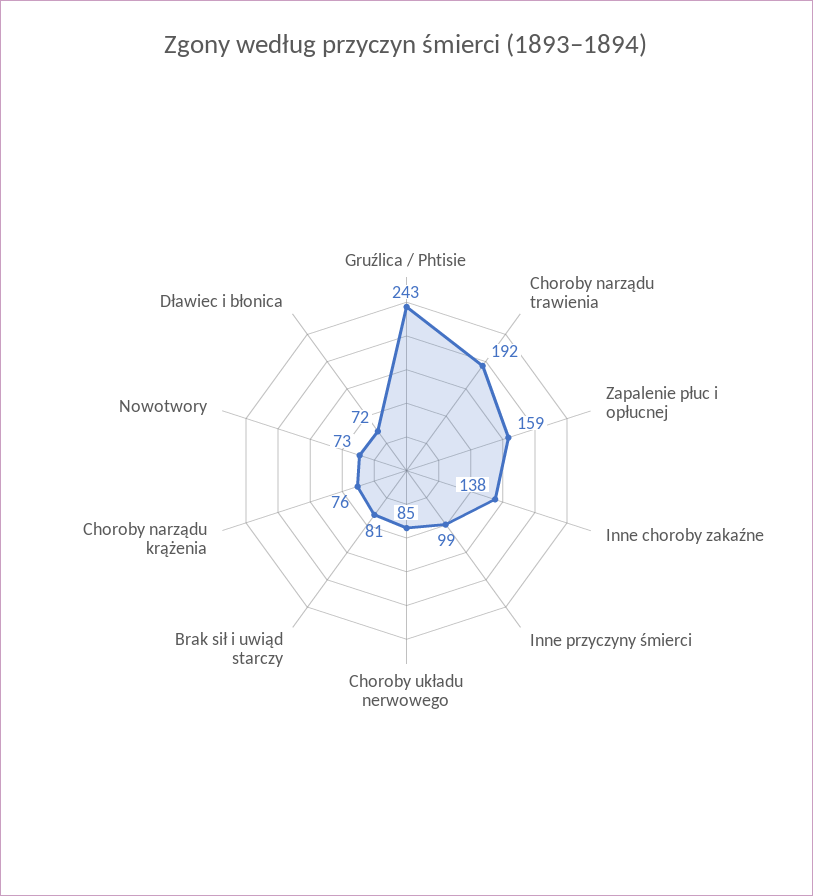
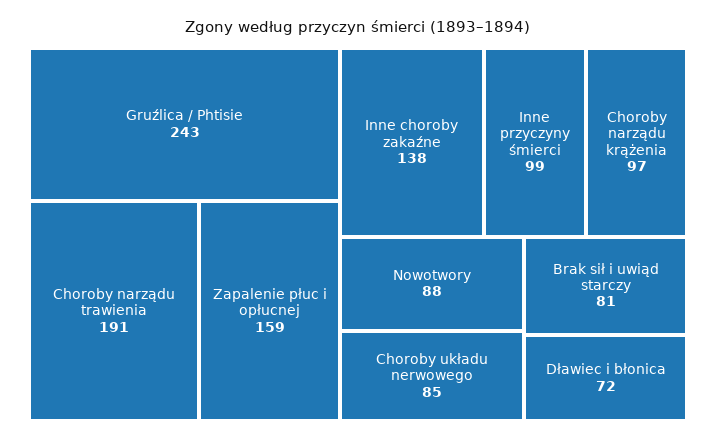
  {
    "Gruźlica / Phtisie": 243,
-   "Choroby narządu trawienia": 192,
+   "Choroby narządu trawienia": 191,
    "Zapalenie płuc i opłucnej": 159,
    "Inne choroby zakaźne": 138,
    "Inne przyczyny śmierci": 99,
    "Choroby układu nerwowego": 85,
    "Brak sił i uwiąd starczy": 81,
-   "Choroby narządu krążenia": 76,
+   "Choroby narządu krążenia": 97,
-   "Nowotwory": 73,
+   "Nowotwory": 88,
    "Dławiec i błonica": 72
  }

